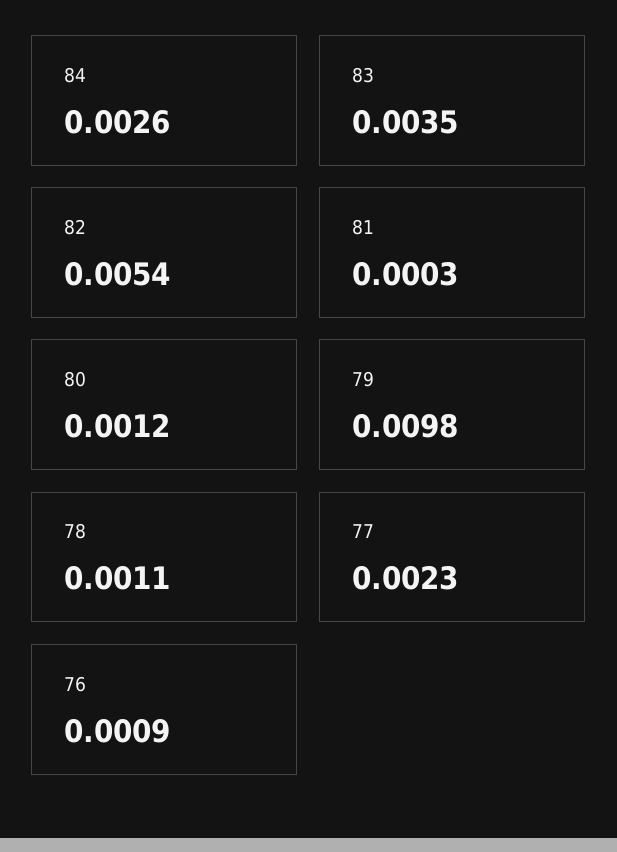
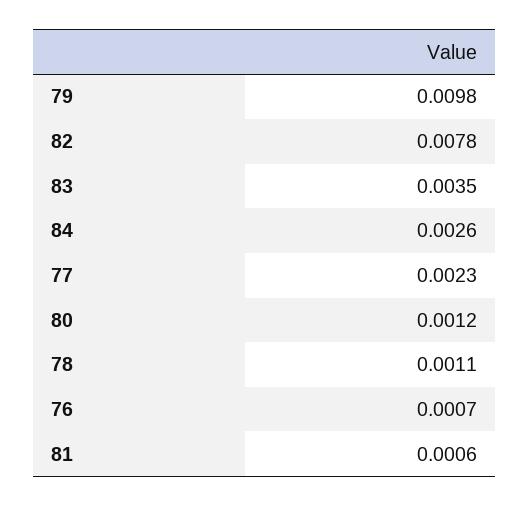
  {
    "84": 0.0026,
    "83": 0.0035,
-   "82": 0.0054,
+   "82": 0.0078,
-   "81": 0.0003,
+   "81": 0.0006,
    "80": 0.0012,
    "79": 0.0098,
    "78": 0.0011,
    "77": 0.0023,
-   "76": 0.0009
+   "76": 0.0007
  }

